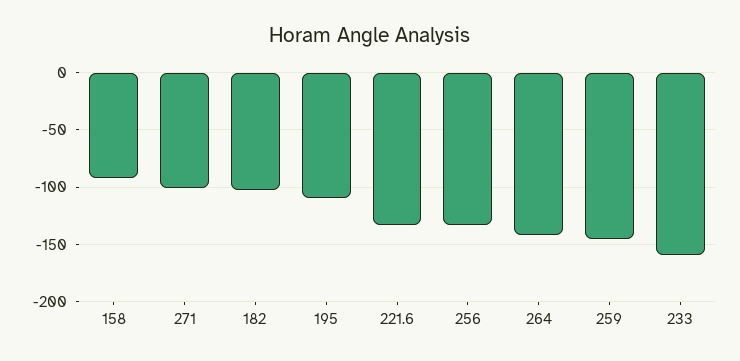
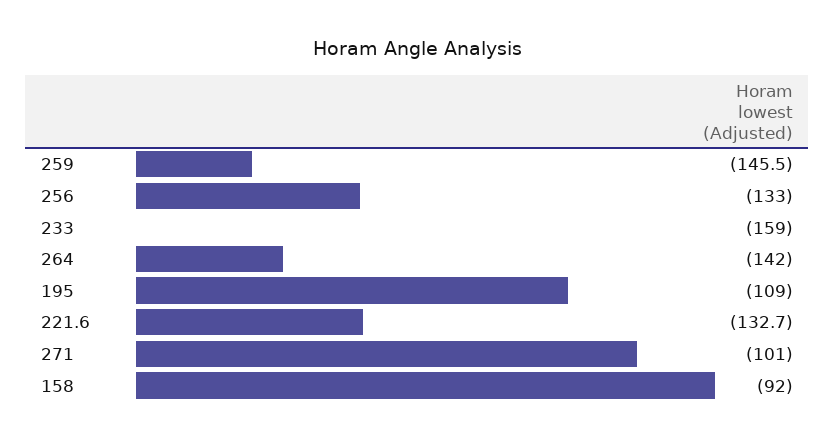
  {
    "158": -92,
    "271": -101,
-   "182": -100,
    "195": -109,
    "221.6": -132.7,
    "256": -133,
    "264": -142,
    "259": -145.5,
    "233": -159
  }

